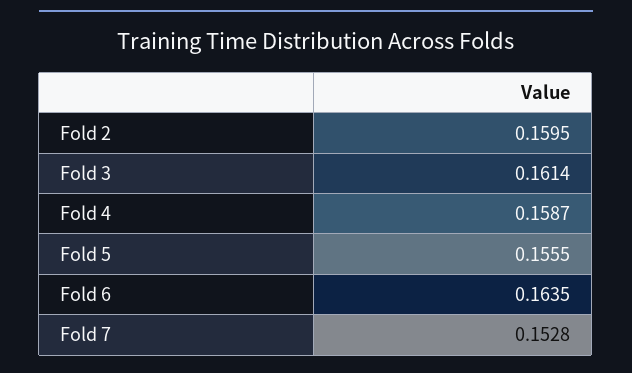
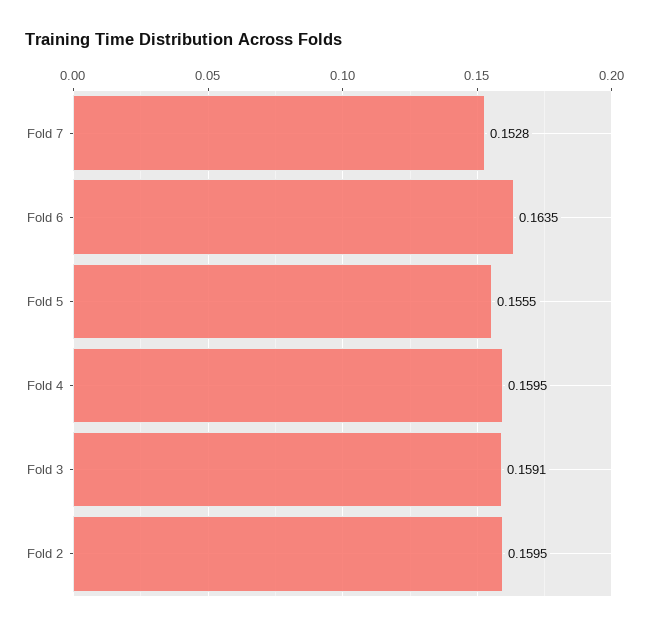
  {
    "Fold 2": 0.1595,
-   "Fold 3": 0.1614,
+   "Fold 3": 0.1591,
-   "Fold 4": 0.1587,
+   "Fold 4": 0.1595,
    "Fold 5": 0.1555,
    "Fold 6": 0.1635,
    "Fold 7": 0.1528
  }

